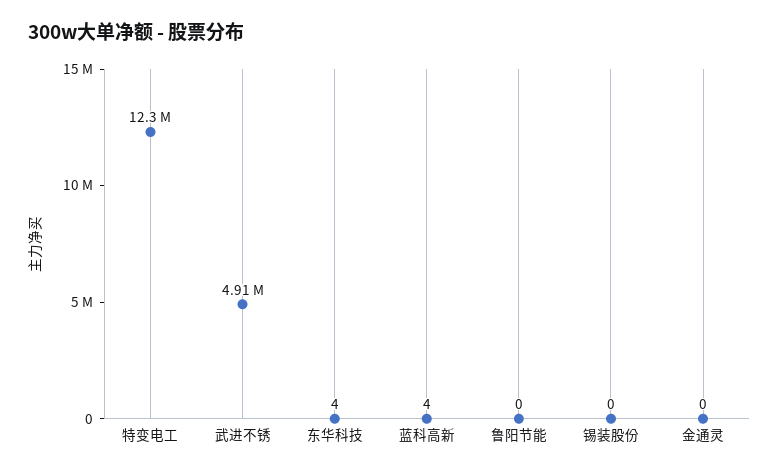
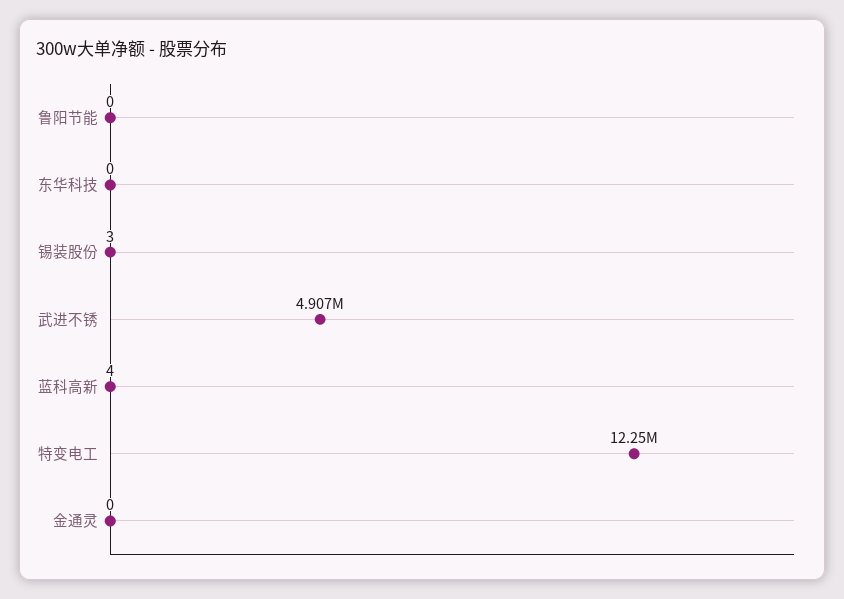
  {
    "特变电工": 12250000,
    "武进不锈": 4907000,
-   "东华科技": 4,
+   "东华科技": 0,
    "蓝科高新": 4,
    "鲁阳节能": 0,
-   "锡装股份": 0,
+   "锡装股份": 3,
    "金通灵": 0
  }

